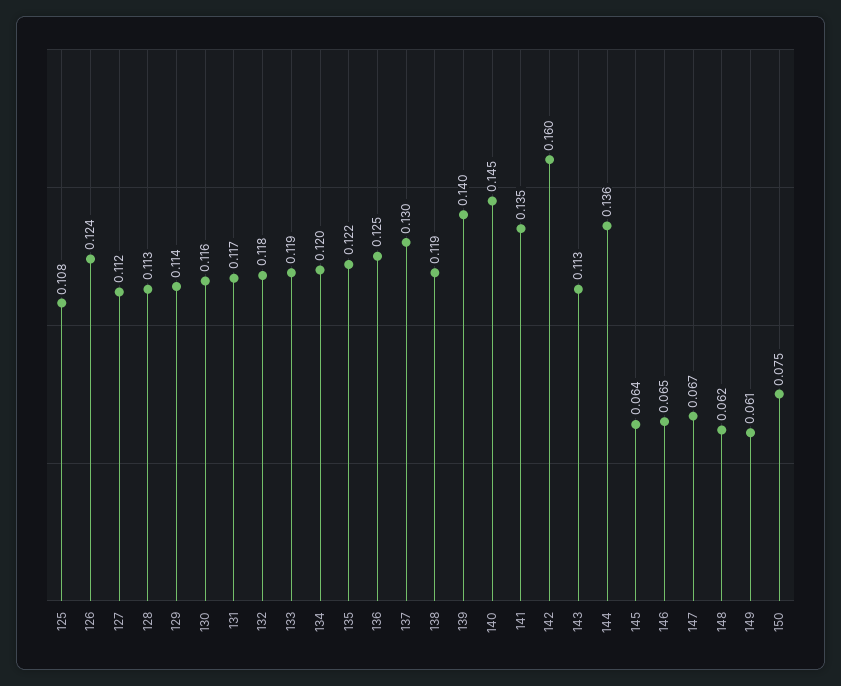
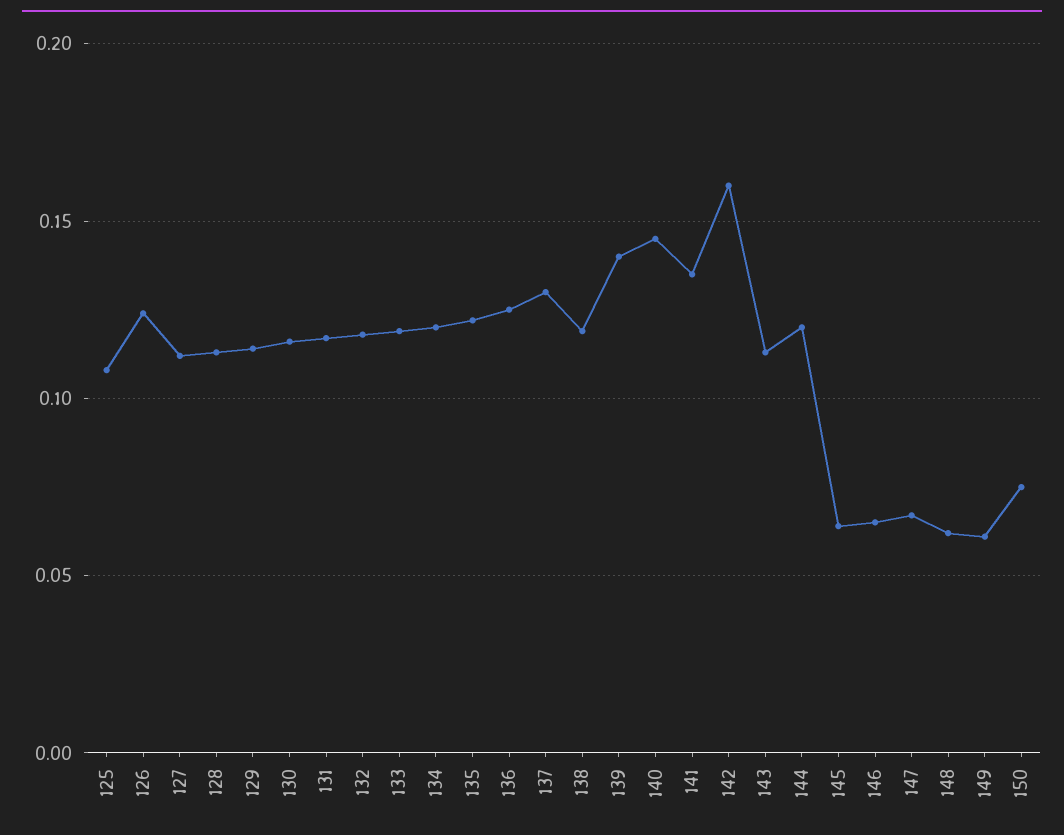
  {
    "125": 0.108,
    "126": 0.124,
    "127": 0.112,
    "128": 0.113,
    "129": 0.114,
    "130": 0.116,
    "131": 0.117,
    "132": 0.118,
    "133": 0.119,
    "134": 0.12,
    "135": 0.122,
    "136": 0.125,
    "137": 0.13,
    "138": 0.119,
    "139": 0.14,
    "140": 0.145,
    "141": 0.135,
    "142": 0.16,
    "143": 0.113,
-   "144": 0.136,
+   "144": 0.12,
    "145": 0.064,
    "146": 0.065,
    "147": 0.067,
    "148": 0.062,
    "149": 0.061,
    "150": 0.075
  }

